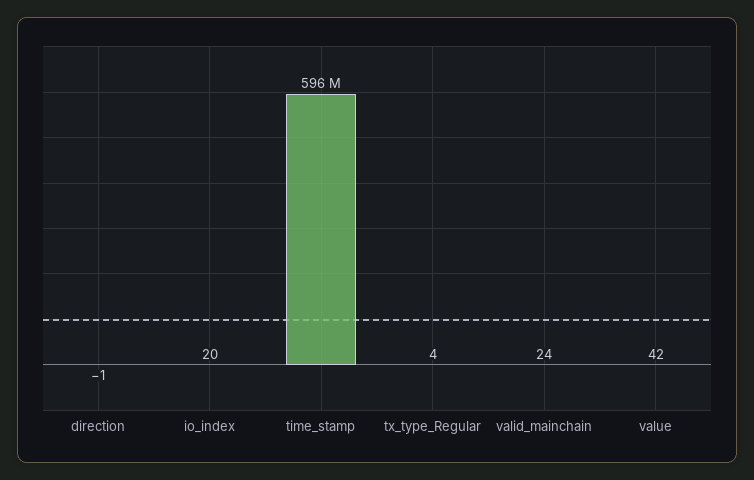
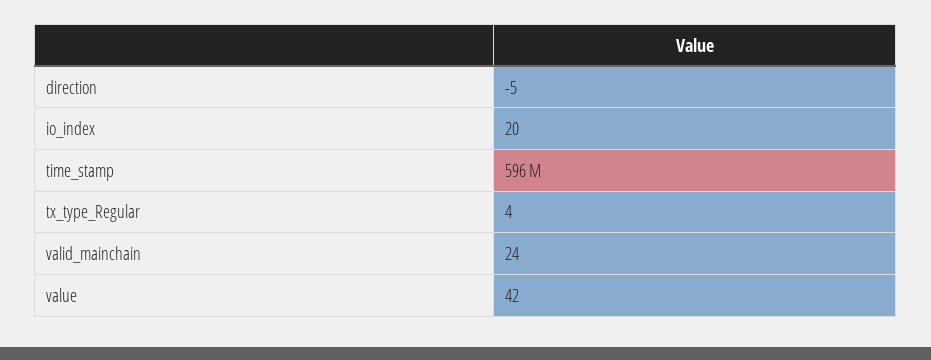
  {
-   "direction": -1,
+   "direction": -5,
    "io_index": 20,
    "time_stamp": 596000000,
    "tx_type_Regular": 4,
    "valid_mainchain": 24,
    "value": 42
  }

